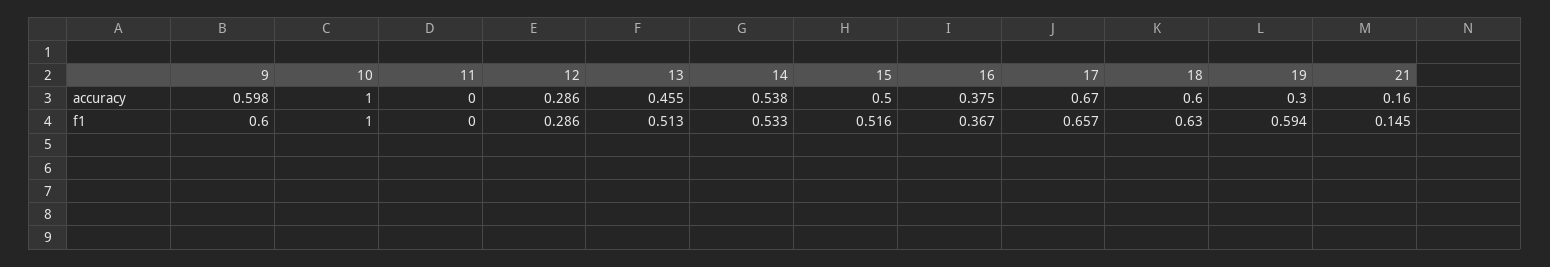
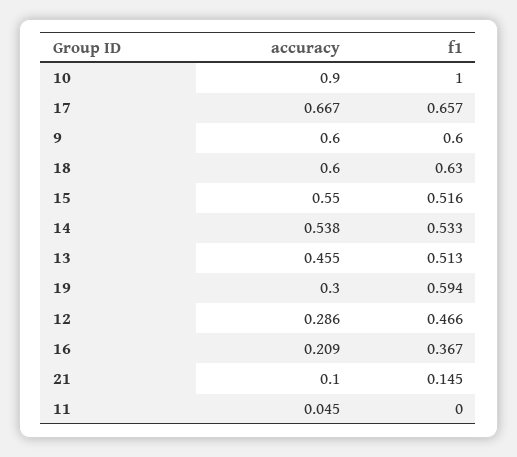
  {
    "9": {
-     "accuracy": 0.598,
+     "accuracy": 0.6,
      "f1": 0.6
    },
    "10": {
-     "accuracy": 1,
+     "accuracy": 0.9,
      "f1": 1
    },
    "11": {
-     "accuracy": 0,
+     "accuracy": 0.045,
      "f1": 0
    },
    "12": {
      "accuracy": 0.286,
-     "f1": 0.286
+     "f1": 0.466
    },
    "13": {
      "accuracy": 0.455,
      "f1": 0.513
    },
    "14": {
      "accuracy": 0.538,
      "f1": 0.533
    },
    "15": {
-     "accuracy": 0.5,
+     "accuracy": 0.55,
      "f1": 0.516
    },
    "16": {
-     "accuracy": 0.375,
+     "accuracy": 0.209,
      "f1": 0.367
    },
    "17": {
-     "accuracy": 0.67,
+     "accuracy": 0.667,
      "f1": 0.657
    },
    "18": {
      "accuracy": 0.6,
      "f1": 0.63
    },
    "19": {
      "accuracy": 0.3,
      "f1": 0.594
    },
    "21": {
-     "accuracy": 0.16,
+     "accuracy": 0.1,
      "f1": 0.145
    }
  }

